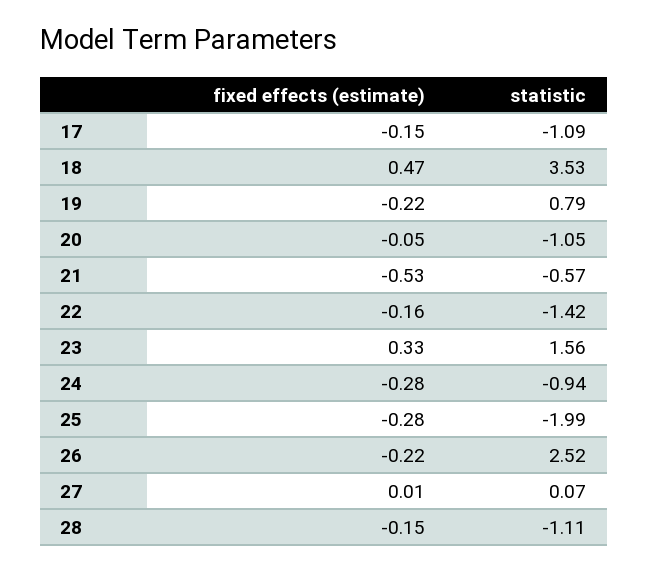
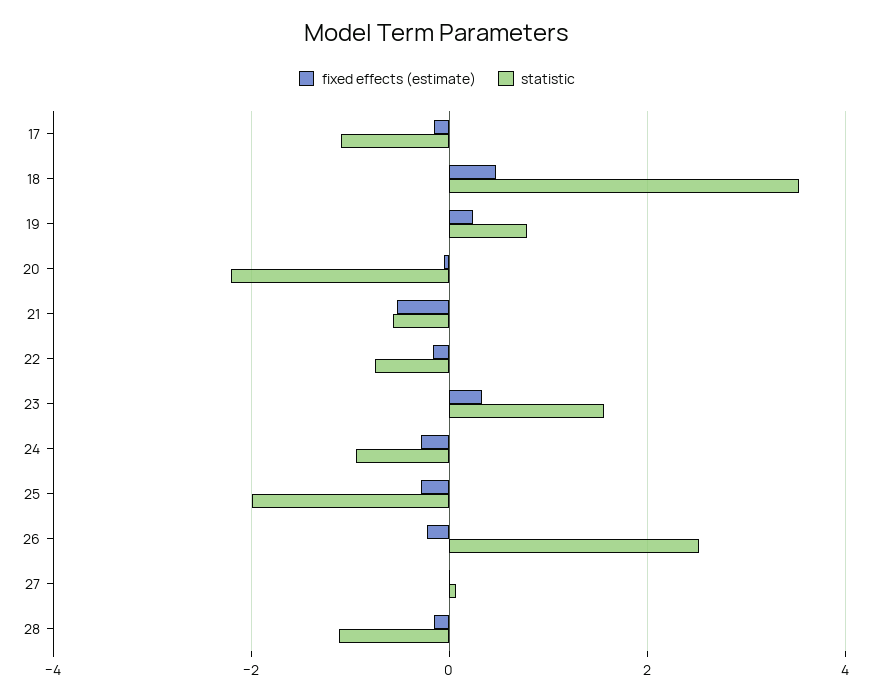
  {
    "fixed effects (estimate)": {
      "17": -0.15,
      "18": 0.47,
-     "19": -0.22,
+     "19": 0.2,
      "20": -0.05,
      "21": -0.53,
      "22": -0.16,
      "23": 0.33,
      "24": -0.28,
      "25": -0.28,
      "26": -0.22,
      "27": 0.01,
      "28": -0.15
    },
    "statistic": {
      "17": -1.09,
      "18": 3.53,
      "19": 0.79,
-     "20": -1.05,
+     "20": -2.2,
      "21": -0.57,
-     "22": -1.42,
+     "22": -0.8,
      "23": 1.56,
      "24": -0.94,
      "25": -1.99,
      "26": 2.52,
      "27": 0.07,
      "28": -1.11
    }
  }

